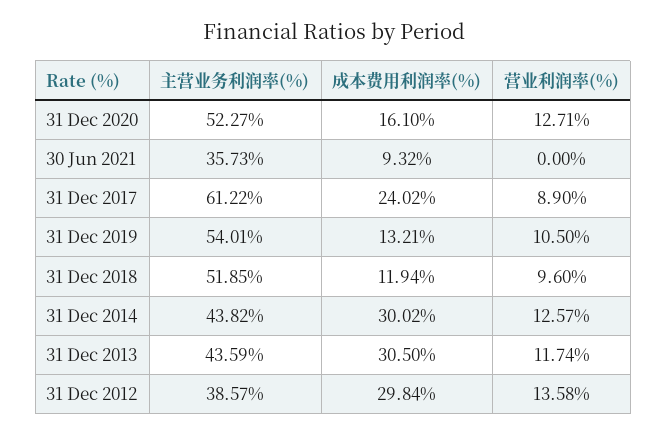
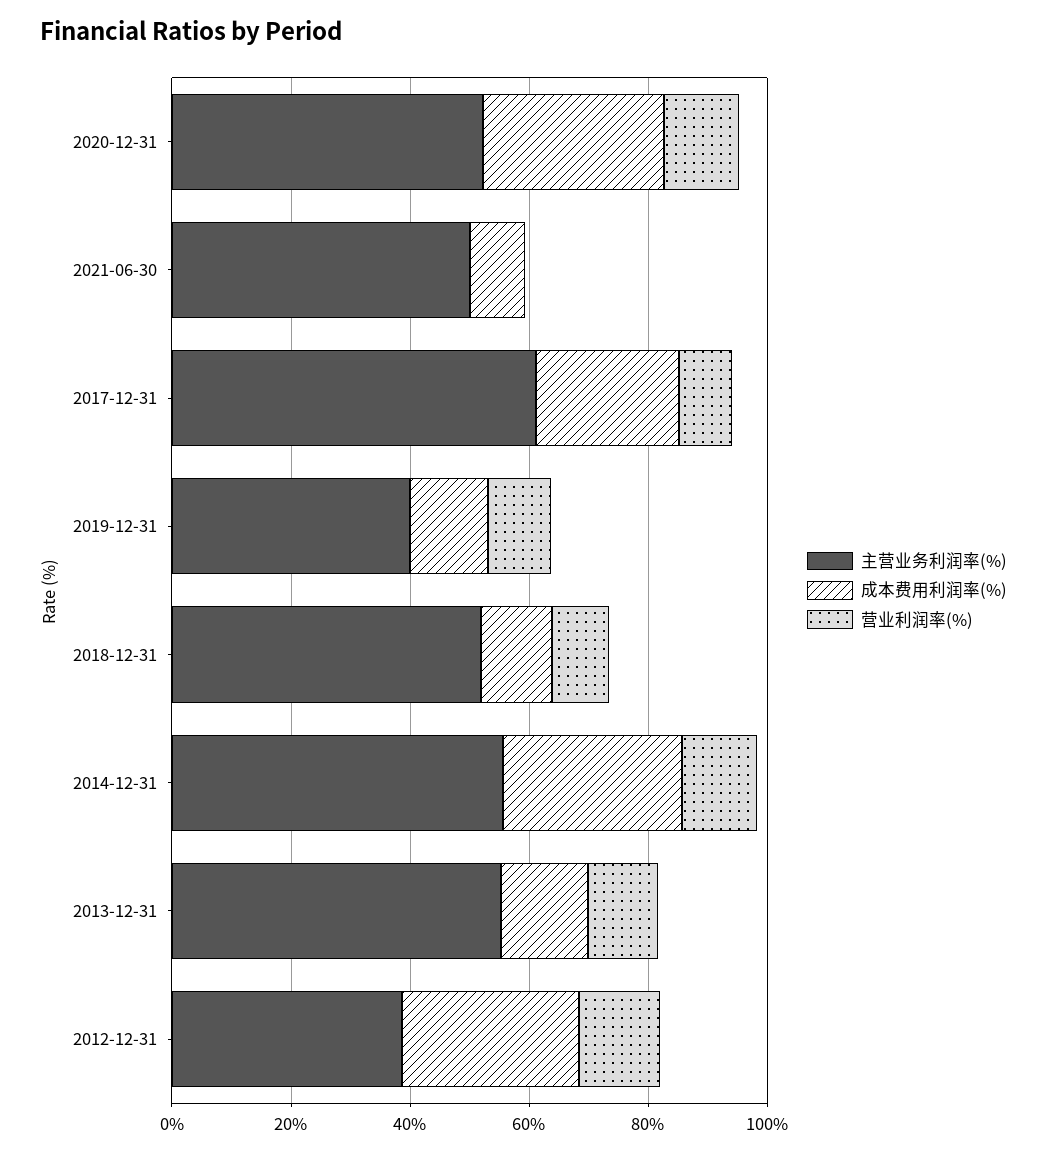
  {
    "主营业务利润率(%)": {
      "31 Dec 2020": 52.27,
-     "30 Jun 2021": 35.73,
+     "30 Jun 2021": 50,
      "31 Dec 2017": 61.22,
-     "31 Dec 2019": 54.01,
+     "31 Dec 2019": 40,
      "31 Dec 2018": 51.85,
-     "31 Dec 2014": 43.82,
+     "31 Dec 2014": 55,
-     "31 Dec 2013": 43.59,
+     "31 Dec 2013": 55,
      "31 Dec 2012": 38.57
    },
    "成本费用利润率(%)": {
-     "31 Dec 2020": 16.1,
+     "31 Dec 2020": 30,
      "30 Jun 2021": 9.32,
      "31 Dec 2017": 24.02,
      "31 Dec 2019": 13.21,
      "31 Dec 2018": 11.94,
      "31 Dec 2014": 30.02,
-     "31 Dec 2013": 30.5,
+     "31 Dec 2013": 15,
      "31 Dec 2012": 29.84
    },
    "营业利润率(%)": {
      "31 Dec 2020": 12.71,
      "30 Jun 2021": 0,
      "31 Dec 2017": 8.9,
      "31 Dec 2019": 10.5,
      "31 Dec 2018": 9.6,
      "31 Dec 2014": 12.57,
      "31 Dec 2013": 11.74,
      "31 Dec 2012": 13.58
    }
  }

